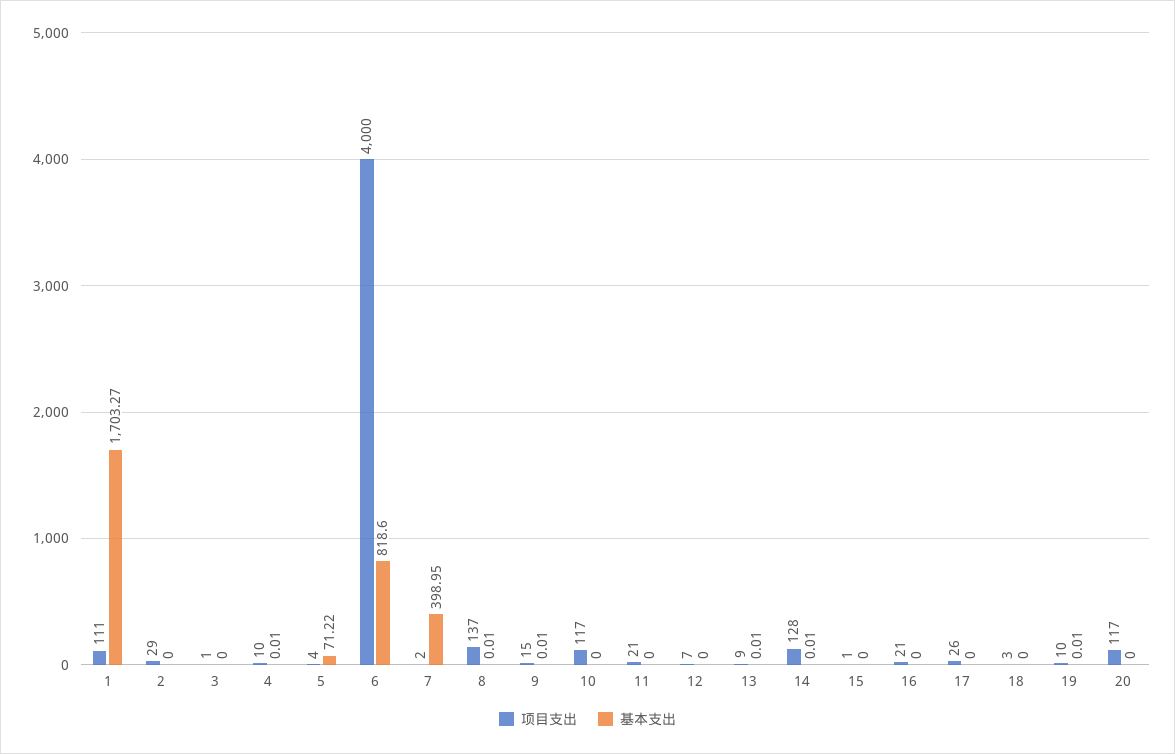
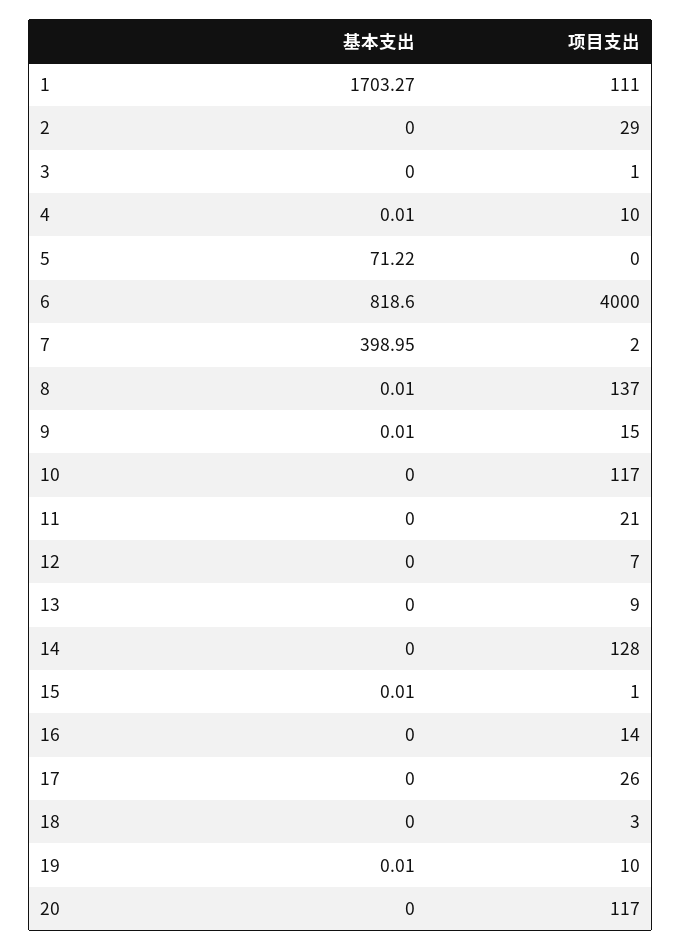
  {
    "项目支出": {
      "1": 111,
      "2": 29,
      "3": 1,
      "4": 10,
-     "5": 4,
+     "5": 0,
      "6": 4000,
      "7": 2,
      "8": 137,
      "9": 15,
      "10": 117,
      "11": 21,
      "12": 7,
      "13": 9,
      "14": 128,
      "15": 1,
-     "16": 21,
+     "16": 14,
      "17": 26,
      "18": 3,
      "19": 10,
      "20": 117
    },
    "基本支出": {
      "1": 1703.27,
      "2": 0,
      "3": 0,
      "4": 0.01,
      "5": 71.22,
      "6": 818.6,
      "7": 398.95,
      "8": 0.01,
      "9": 0.01,
      "10": 0,
      "11": 0,
      "12": 0,
-     "13": 0.01,
+     "13": 0,
-     "14": 0.01,
+     "14": 0,
-     "15": 0,
+     "15": 0.01,
      "16": 0,
      "17": 0,
      "18": 0,
      "19": 0.01,
      "20": 0
    }
  }

